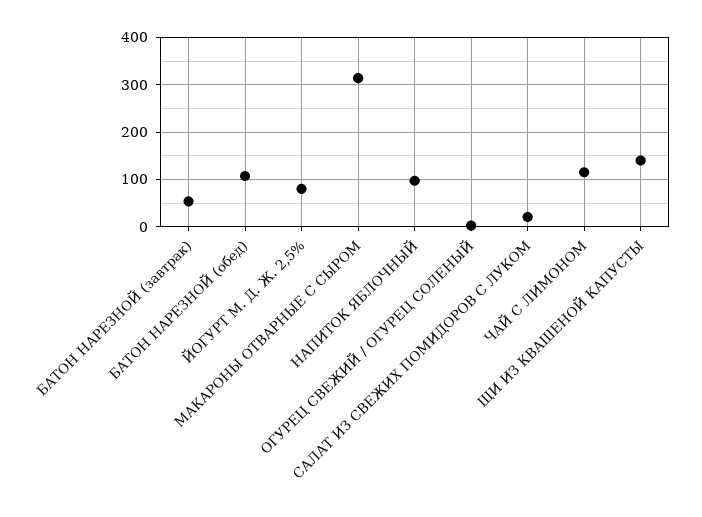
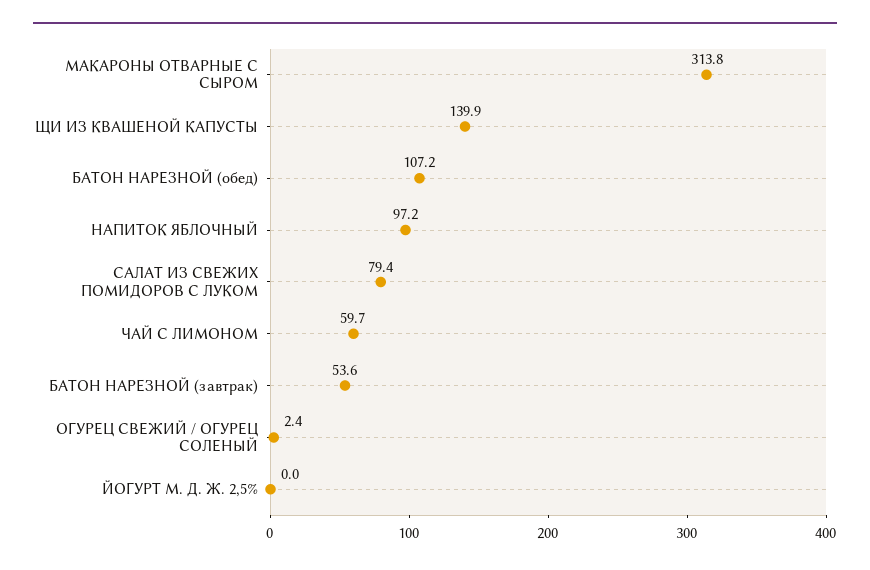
  {
    "БАТОН НАРЕЗНОЙ (завтрак)": 53.6,
    "БАТОН НАРЕЗНОЙ (обед)": 107.2,
-   "ЙОГУРТ М. Д. Ж. 2,5%": 80,
+   "ЙОГУРТ М. Д. Ж. 2,5%": 0,
    "МАКАРОНЫ ОТВАРНЫЕ С СЫРОМ": 313.8,
    "НАПИТОК ЯБЛОЧНЫЙ": 97.2,
    "ОГУРЕЦ СВЕЖИЙ / ОГУРЕЦ СОЛЕНЫЙ": 2.4,
-   "САЛАТ ИЗ СВЕЖИХ ПОМИДОРОВ С ЛУКОМ": 20,
+   "САЛАТ ИЗ СВЕЖИХ ПОМИДОРОВ С ЛУКОМ": 79.4,
-   "ЧАЙ С ЛИМОНОМ": 120,
+   "ЧАЙ С ЛИМОНОМ": 59.7,
    "ЩИ ИЗ КВАШЕНОЙ КАПУСТЫ": 139.9
  }

